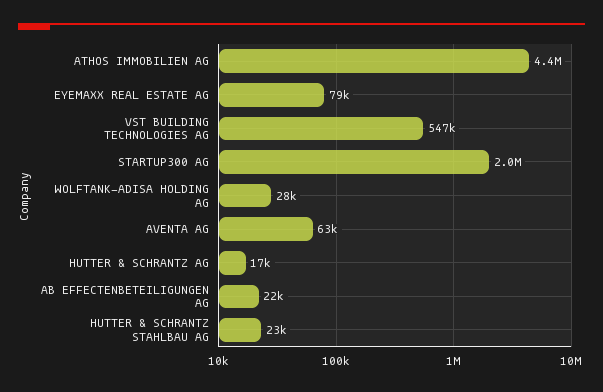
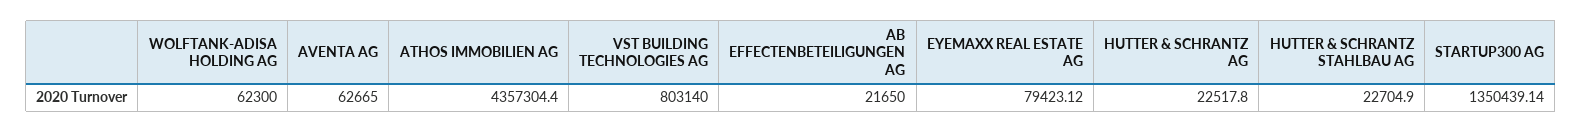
  {
    "ATHOS IMMOBILIEN AG": 4357304.4,
    "EYEMAXX REAL ESTATE AG": 79423.12,
-   "VST BUILDING TECHNOLOGIES AG": 547000,
+   "VST BUILDING TECHNOLOGIES AG": 803140,
-   "STARTUP300 AG": 2000000,
+   "STARTUP300 AG": 1350439.14,
-   "WOLFTANK-ADISA HOLDING AG": 28000,
+   "WOLFTANK-ADISA HOLDING AG": 62300,
    "AVENTA AG": 62665,
-   "HUTTER & SCHRANTZ AG": 17000,
+   "HUTTER & SCHRANTZ AG": 22517.8,
    "AB EFFECTENBETEILIGUNGEN AG": 21650,
    "HUTTER & SCHRANTZ STAHLBAU AG": 22704.9
  }

